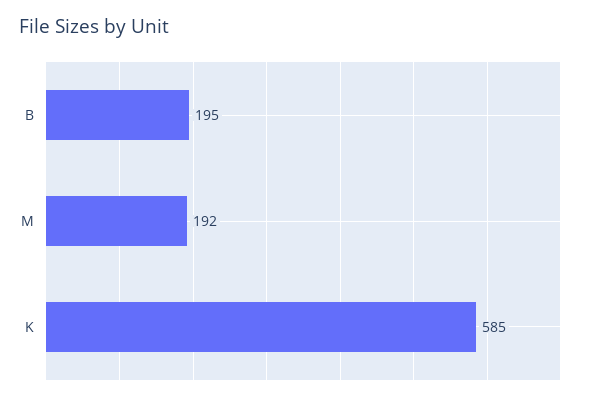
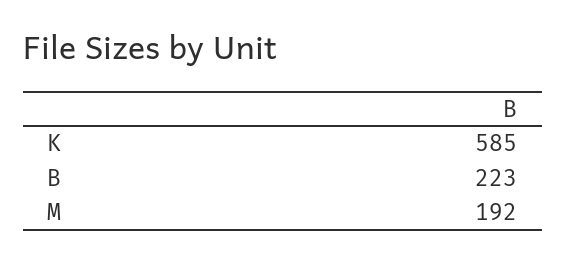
  {
-   "B": 195,
+   "B": 223,
    "M": 192,
    "K": 585
  }

